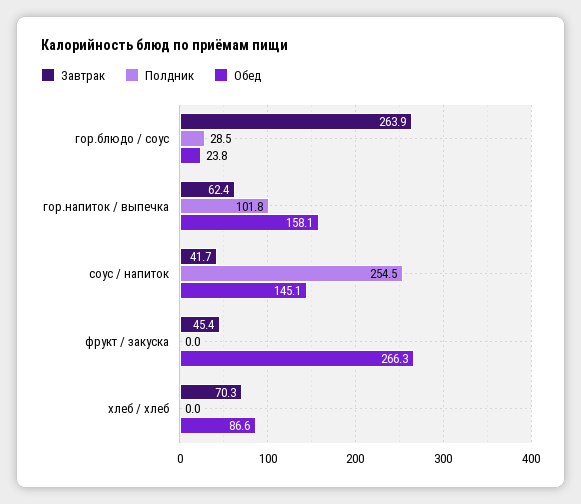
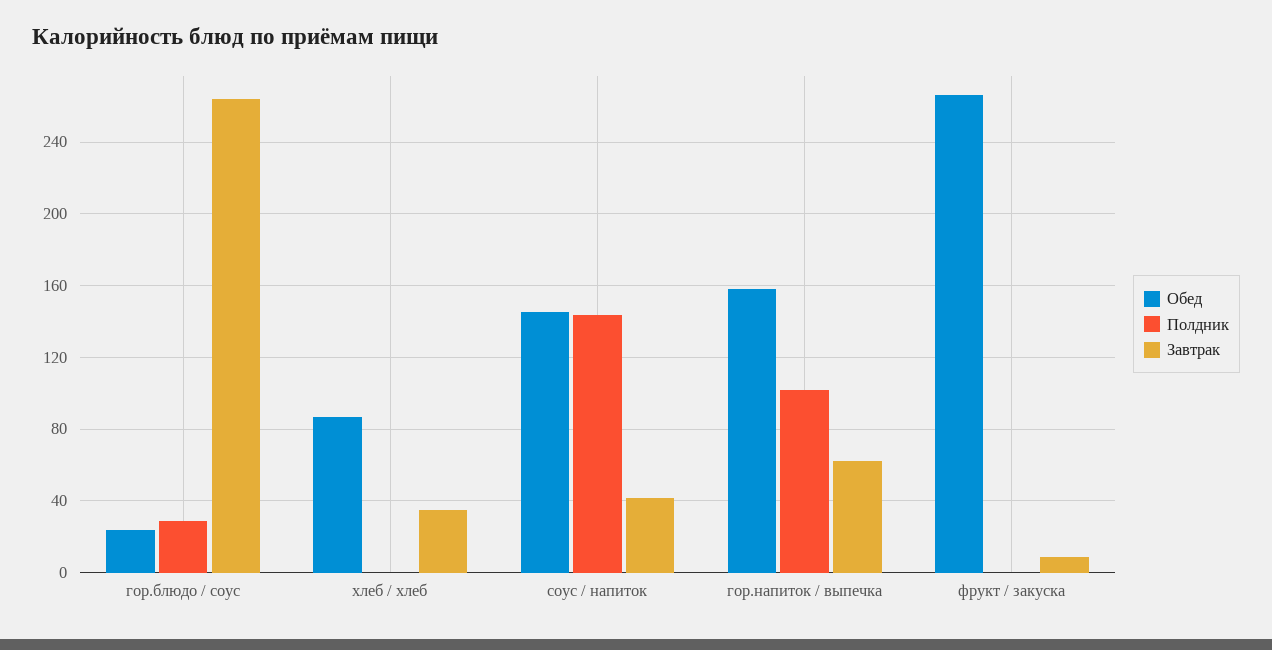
  {
    "Завтрак": {
      "гор.блюдо / соус": 263.9,
      "гор.напиток / выпечка": 62.4,
      "соус / напиток": 41.7,
-     "фрукт / закуска": 45.4,
+     "фрукт / закуска": 10,
-     "хлеб / хлеб": 70.3
+     "хлеб / хлеб": 35
    },
    "Полдник": {
      "гор.блюдо / соус": 28.5,
      "гор.напиток / выпечка": 101.8,
-     "соус / напиток": 254.5,
+     "соус / напиток": 145,
      "фрукт / закуска": 0,
      "хлеб / хлеб": 0
    },
    "Обед": {
      "гор.блюдо / соус": 23.8,
      "гор.напиток / выпечка": 158.1,
      "соус / напиток": 145.1,
      "фрукт / закуска": 266.3,
      "хлеб / хлеб": 86.6
    }
  }

